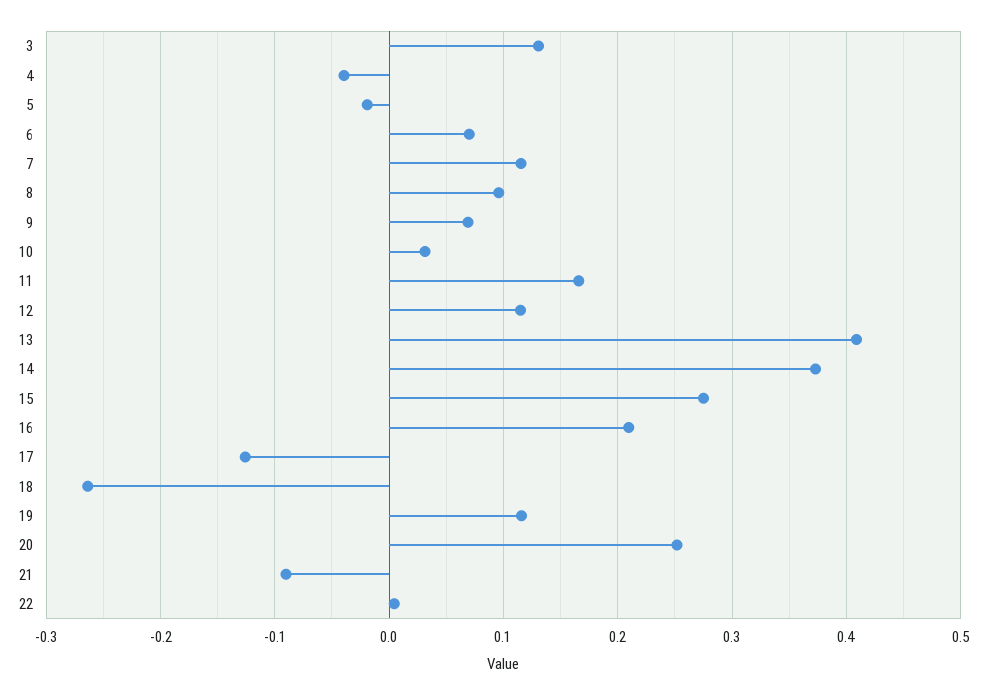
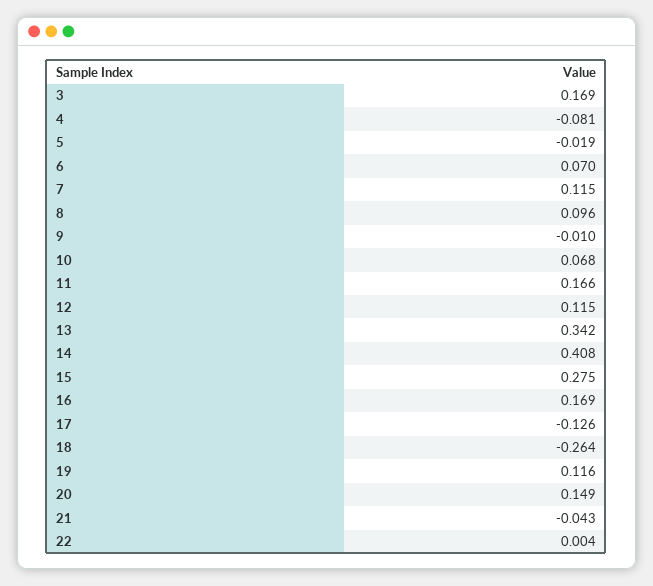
  {
-   "3": 0.13,
+   "3": 0.169,
-   "4": -0.04,
+   "4": -0.081,
    "5": -0.019,
    "6": 0.07,
    "7": 0.115,
    "8": 0.096,
-   "9": 0.07,
+   "9": -0.01,
-   "10": 0.03,
+   "10": 0.068,
    "11": 0.166,
    "12": 0.115,
-   "13": 0.41,
+   "13": 0.342,
-   "14": 0.37,
+   "14": 0.408,
    "15": 0.275,
-   "16": 0.21,
+   "16": 0.169,
    "17": -0.126,
    "18": -0.264,
    "19": 0.116,
-   "20": 0.25,
+   "20": 0.149,
-   "21": -0.09,
+   "21": -0.043,
    "22": 0.004
  }

